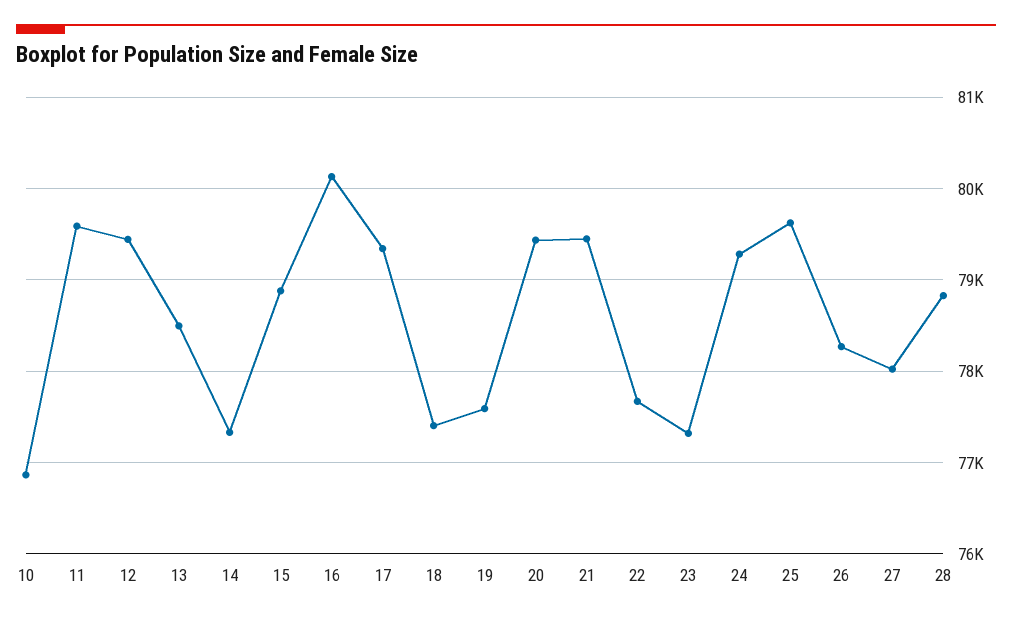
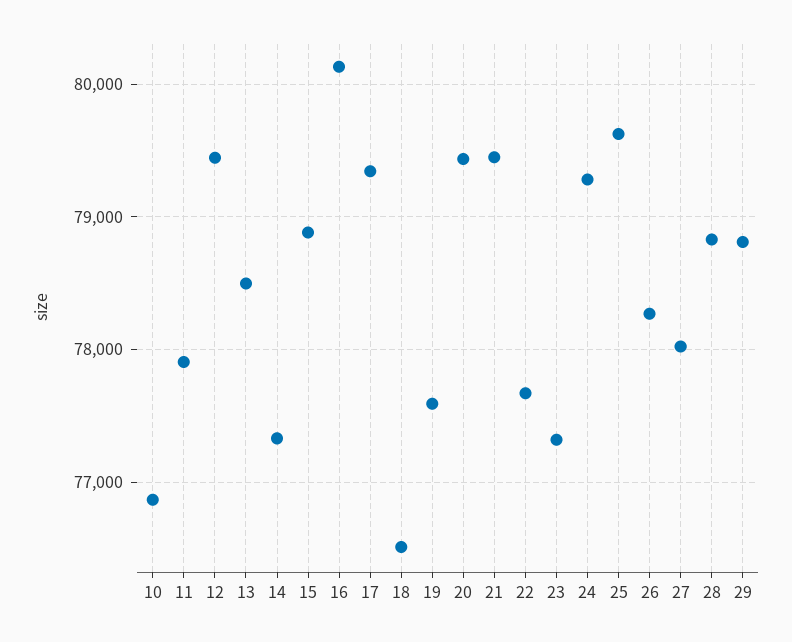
  {
    "10": 76900,
-   "11": 79600,
+   "11": 77900,
    "12": 79400,
    "13": 78500,
    "14": 77300,
    "15": 78900,
    "16": 80100,
    "17": 79300,
-   "18": 77400,
+   "18": 76500,
    "19": 77600,
    "20": 79400,
    "21": 79400,
    "22": 77700,
    "23": 77300,
    "24": 79300,
    "25": 79600,
    "26": 78300,
    "27": 78000,
-   "28": 78800
+   "28": 78800,
+   "29": 78800
  }

